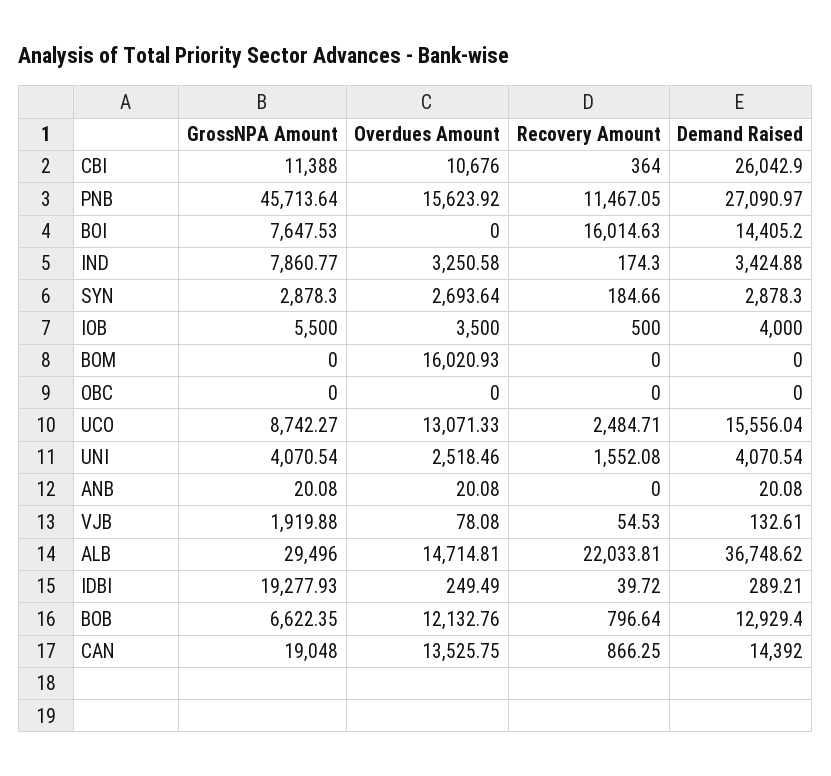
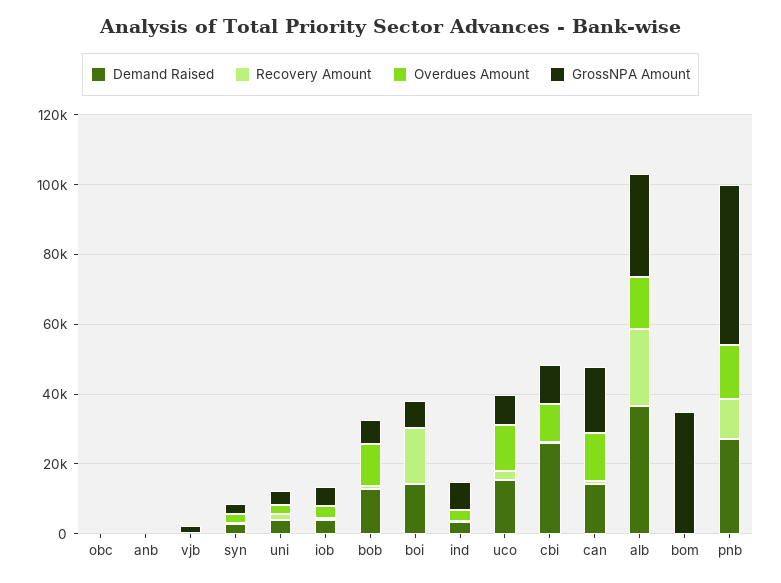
  {
    "GrossNPA Amount": {
      "CBI": 11388,
      "PNB": 45713.64,
      "BOI": 7647.53,
      "IND": 7860.77,
      "SYN": 2878.3,
      "IOB": 5500,
-     "BOM": 0,
+     "BOM": 35000,
      "OBC": 0,
      "UCO": 8742.27,
      "UNI": 4070.54,
      "ANB": 20.08,
      "VJB": 1919.88,
      "ALB": 29496,
-     "IDBI": 19277.93,
      "BOB": 6622.35,
      "CAN": 19048
    },
    "Overdues Amount": {
      "CBI": 10676,
      "PNB": 15623.92,
      "BOI": 0,
      "IND": 3250.58,
      "SYN": 2693.64,
      "IOB": 3500,
-     "BOM": 16020.93,
+     "BOM": 0,
      "OBC": 0,
      "UCO": 13071.33,
      "UNI": 2518.46,
      "ANB": 20.08,
      "VJB": 78.08,
      "ALB": 14714.81,
-     "IDBI": 249.49,
      "BOB": 12132.76,
      "CAN": 13525.75
    },
    "Recovery Amount": {
      "CBI": 364,
      "PNB": 11467.05,
      "BOI": 16014.63,
      "IND": 174.3,
      "SYN": 184.66,
      "IOB": 500,
      "BOM": 0,
      "OBC": 0,
      "UCO": 2484.71,
      "UNI": 1552.08,
      "ANB": 0,
      "VJB": 54.53,
      "ALB": 22033.81,
-     "IDBI": 39.72,
      "BOB": 796.64,
      "CAN": 866.25
    },
    "Demand Raised": {
      "CBI": 26042.9,
      "PNB": 27090.97,
      "BOI": 14405.2,
      "IND": 3424.88,
      "SYN": 2878.3,
      "IOB": 4000,
      "BOM": 0,
      "OBC": 0,
      "UCO": 15556.04,
      "UNI": 4070.54,
      "ANB": 20.08,
      "VJB": 132.61,
      "ALB": 36748.62,
-     "IDBI": 289.21,
      "BOB": 12929.4,
      "CAN": 14392
    }
  }

